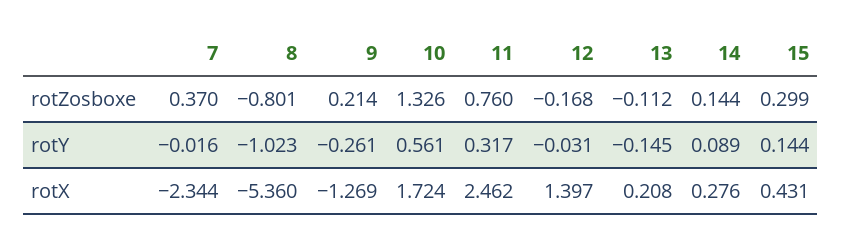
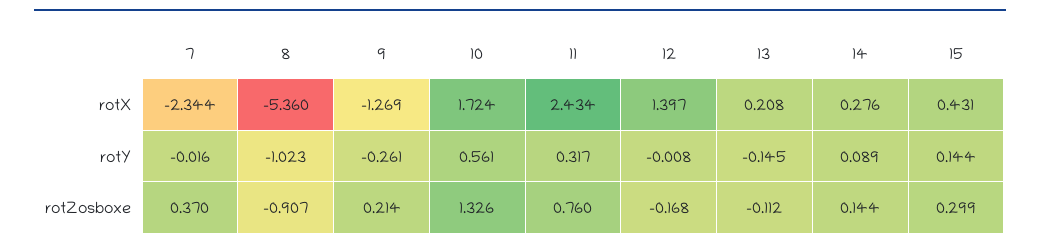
  {
    "7": {
      "rotZosboxe": 0.37,
      "rotY": -0.016,
      "rotX": -2.344
    },
    "8": {
-     "rotZosboxe": -0.801,
+     "rotZosboxe": -0.907,
      "rotY": -1.023,
      "rotX": -5.36
    },
    "9": {
      "rotZosboxe": 0.214,
      "rotY": -0.261,
      "rotX": -1.269
    },
    "10": {
      "rotZosboxe": 1.326,
      "rotY": 0.561,
      "rotX": 1.724
    },
    "11": {
      "rotZosboxe": 0.76,
      "rotY": 0.317,
-     "rotX": 2.462
+     "rotX": 2.434
    },
    "12": {
      "rotZosboxe": -0.168,
-     "rotY": -0.031,
+     "rotY": -0.008,
      "rotX": 1.397
    },
    "13": {
      "rotZosboxe": -0.112,
      "rotY": -0.145,
      "rotX": 0.208
    },
    "14": {
      "rotZosboxe": 0.144,
      "rotY": 0.089,
      "rotX": 0.276
    },
    "15": {
      "rotZosboxe": 0.299,
      "rotY": 0.144,
      "rotX": 0.431
    }
  }

